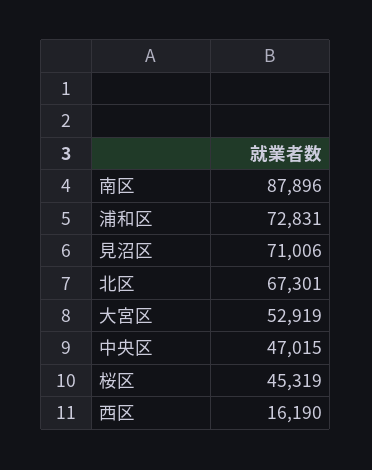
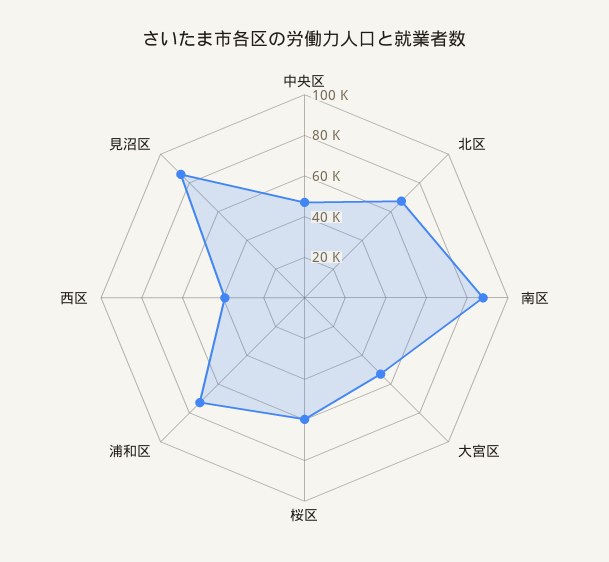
  {
    "南区": 87896,
    "浦和区": 72831,
-   "見沼区": 71006,
+   "見沼区": 85000,
    "北区": 67301,
    "大宮区": 52919,
    "中央区": 47015,
-   "桜区": 45319,
+   "桜区": 60000,
-   "西区": 16190
+   "西区": 40000
  }

